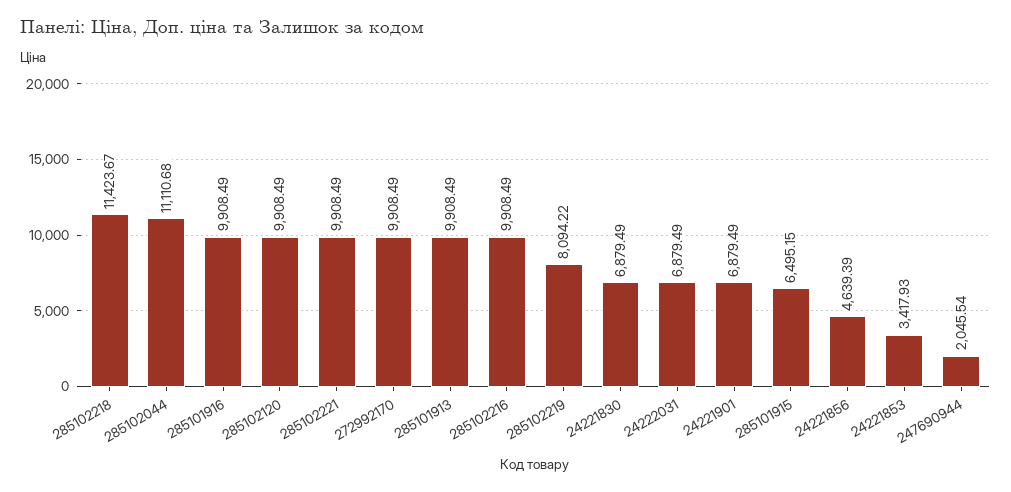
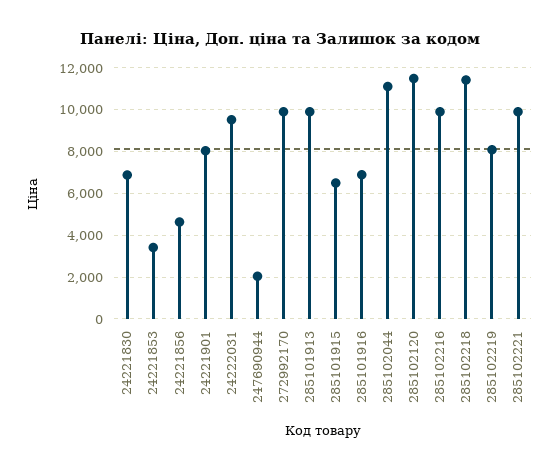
  {
    "285102218": 11423.67,
    "285102044": 11110.68,
-   "285101916": 9908.49,
+   "285101916": 7000,
-   "285102120": 9908.49,
+   "285102120": 11500,
    "285102221": 9908.49,
    "272992170": 9908.49,
    "285101913": 9908.49,
    "285102216": 9908.49,
    "285102219": 8094.22,
    "24221830": 6879.49,
-   "24222031": 6879.49,
+   "24222031": 9500,
-   "24221901": 6879.49,
+   "24221901": 8000,
    "285101915": 6495.15,
    "24221856": 4639.39,
    "24221853": 3417.93,
    "247690944": 2045.54
  }

